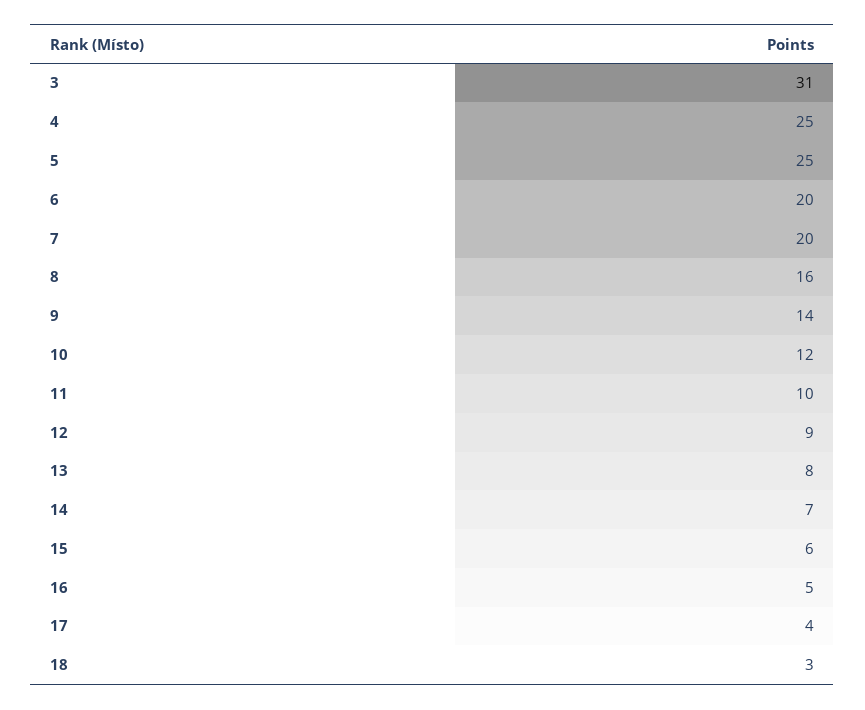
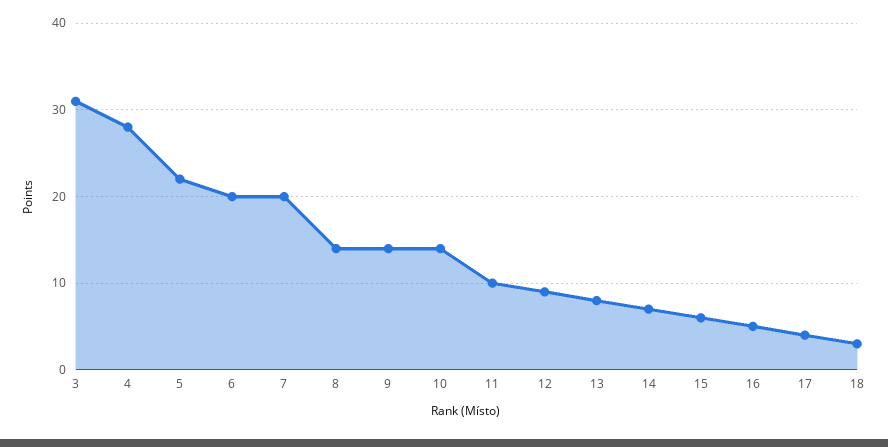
  {
    "3": 31,
-   "4": 25,
+   "4": 28,
-   "5": 25,
+   "5": 22,
    "6": 20,
    "7": 20,
-   "8": 16,
+   "8": 14,
    "9": 14,
-   "10": 12,
+   "10": 14,
    "11": 10,
    "12": 9,
    "13": 8,
    "14": 7,
    "15": 6,
    "16": 5,
    "17": 4,
    "18": 3
  }

